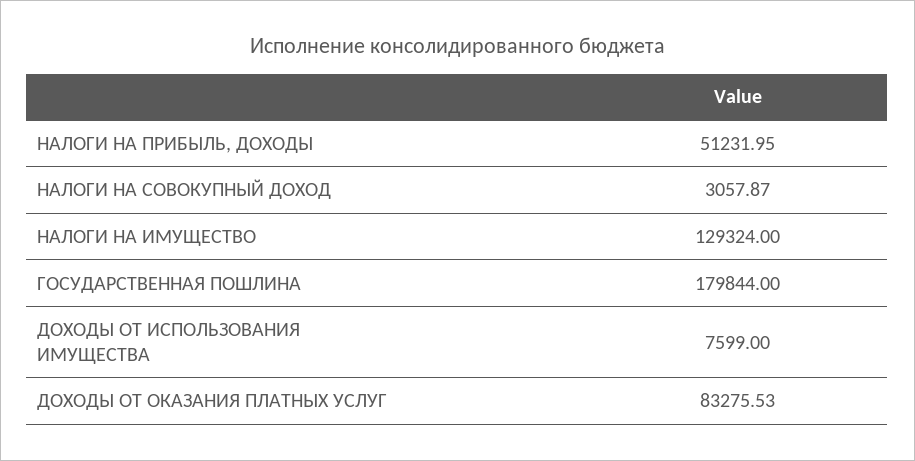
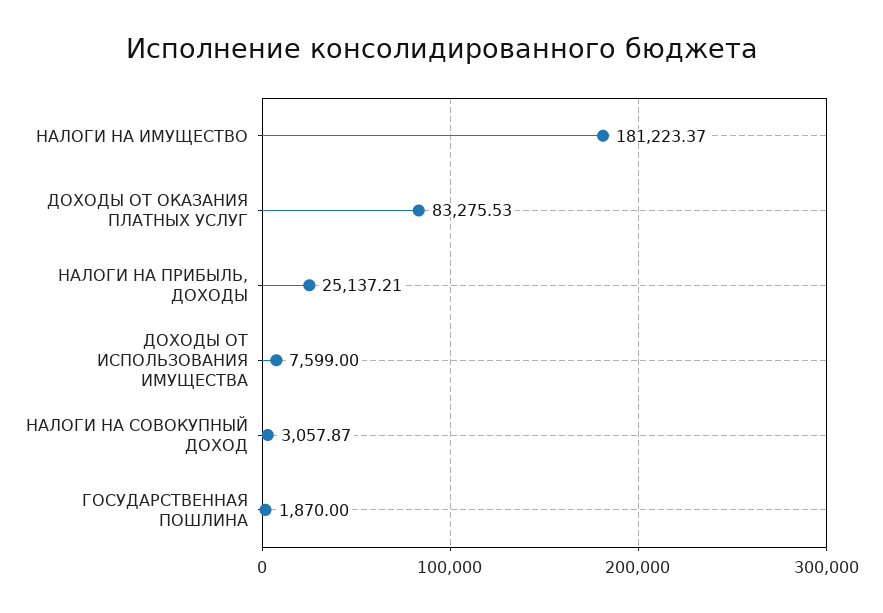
  {
-   "НАЛОГИ НА ПРИБЫЛЬ, ДОХОДЫ": 51231.95,
+   "НАЛОГИ НА ПРИБЫЛЬ, ДОХОДЫ": 25137.21,
    "НАЛОГИ НА СОВОКУПНЫЙ ДОХОД": 3057.87,
-   "НАЛОГИ НА ИМУЩЕСТВО": 129324,
+   "НАЛОГИ НА ИМУЩЕСТВО": 181223.37,
-   "ГОСУДАРСТВЕННАЯ ПОШЛИНА": 179844,
+   "ГОСУДАРСТВЕННАЯ ПОШЛИНА": 1870,
    "ДОХОДЫ ОТ ИСПОЛЬЗОВАНИЯ ИМУЩЕСТВА": 7599,
    "ДОХОДЫ ОТ ОКАЗАНИЯ ПЛАТНЫХ УСЛУГ": 83275.53
  }

